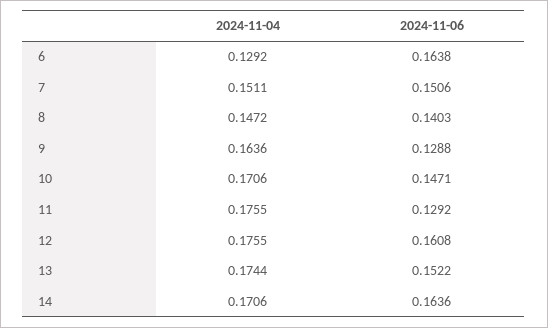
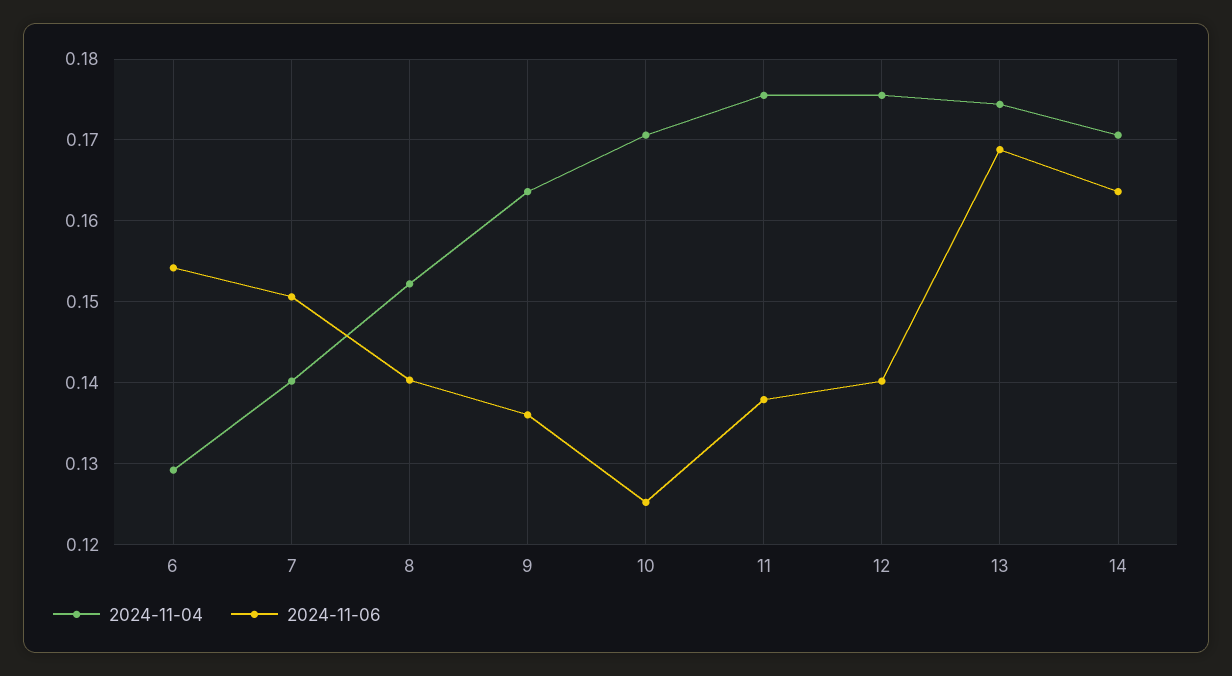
  {
    "2024-11-04": {
      "6": 0.1292,
-     "7": 0.1511,
+     "7": 0.14,
-     "8": 0.1472,
+     "8": 0.152,
      "9": 0.1636,
      "10": 0.1706,
      "11": 0.1755,
      "12": 0.1755,
      "13": 0.1744,
      "14": 0.1706
    },
    "2024-11-06": {
-     "6": 0.1638,
+     "6": 0.154,
      "7": 0.1506,
      "8": 0.1403,
-     "9": 0.1288,
+     "9": 0.136,
-     "10": 0.1471,
+     "10": 0.125,
-     "11": 0.1292,
+     "11": 0.138,
-     "12": 0.1608,
+     "12": 0.14,
-     "13": 0.1522,
+     "13": 0.169,
      "14": 0.1636
    }
  }

